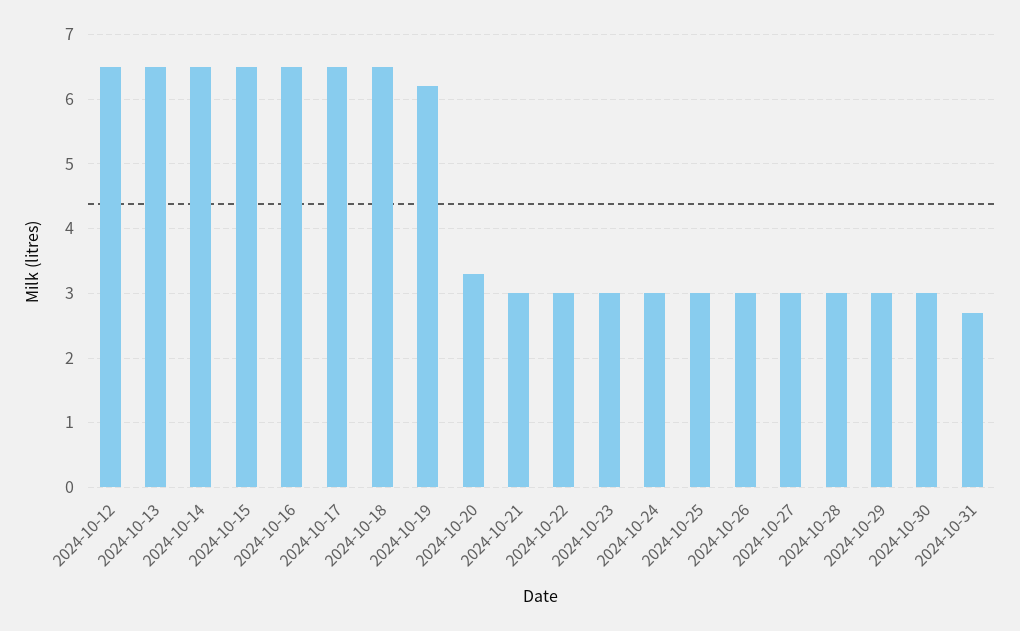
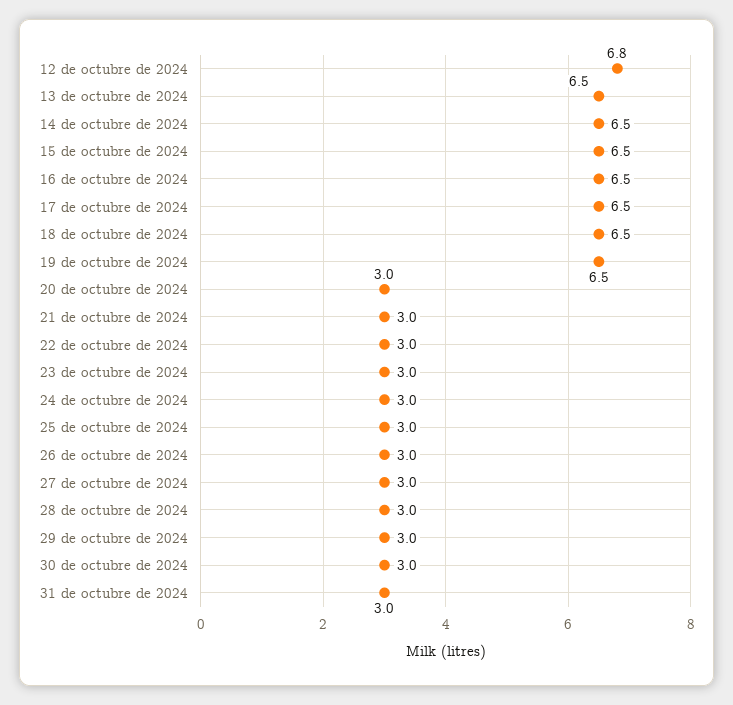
  {
-   "2024-10-12": 6.5,
+   "2024-10-12": 6.8,
    "2024-10-13": 6.5,
    "2024-10-14": 6.5,
    "2024-10-15": 6.5,
    "2024-10-16": 6.5,
    "2024-10-17": 6.5,
    "2024-10-18": 6.5,
-   "2024-10-19": 6.2,
+   "2024-10-19": 6.5,
-   "2024-10-20": 3.3,
+   "2024-10-20": 3,
    "2024-10-21": 3,
    "2024-10-22": 3,
    "2024-10-23": 3,
    "2024-10-24": 3,
    "2024-10-25": 3,
    "2024-10-26": 3,
    "2024-10-27": 3,
    "2024-10-28": 3,
    "2024-10-29": 3,
    "2024-10-30": 3,
-   "2024-10-31": 2.7
+   "2024-10-31": 3
  }

